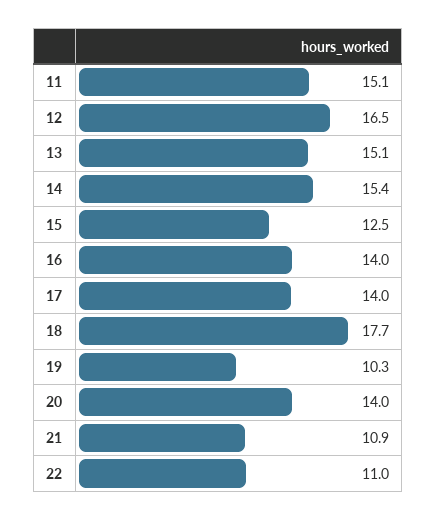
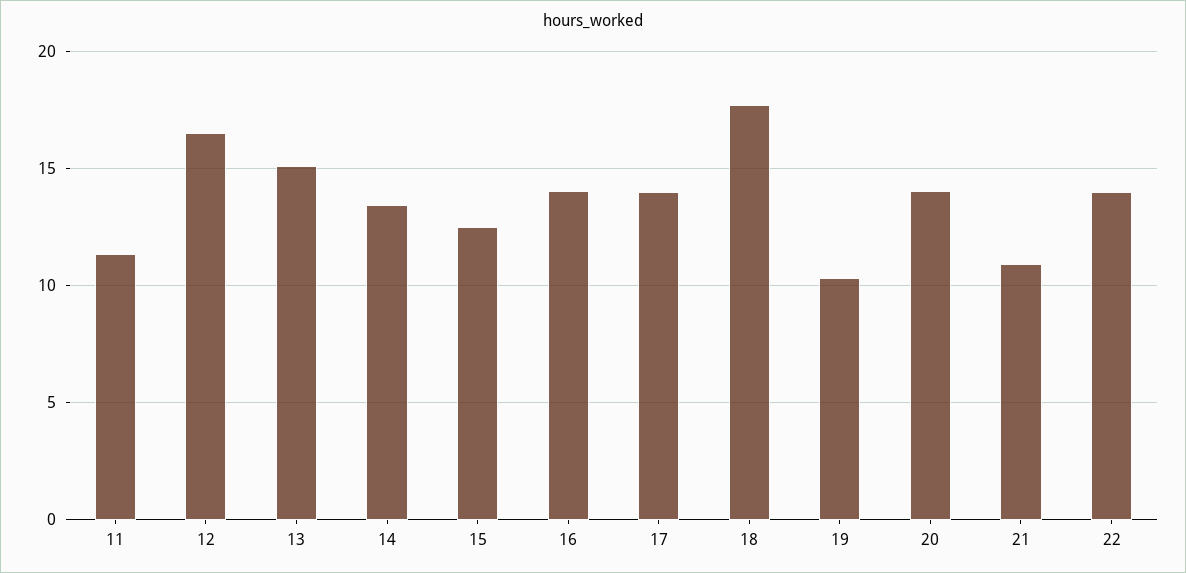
  {
-   "11": 15.1,
+   "11": 11.5,
    "12": 16.5,
    "13": 15.1,
-   "14": 15.4,
+   "14": 13.5,
    "15": 12.5,
    "16": 14,
    "17": 14,
    "18": 17.7,
    "19": 10.3,
    "20": 14,
    "21": 10.9,
-   "22": 11
+   "22": 14
  }

